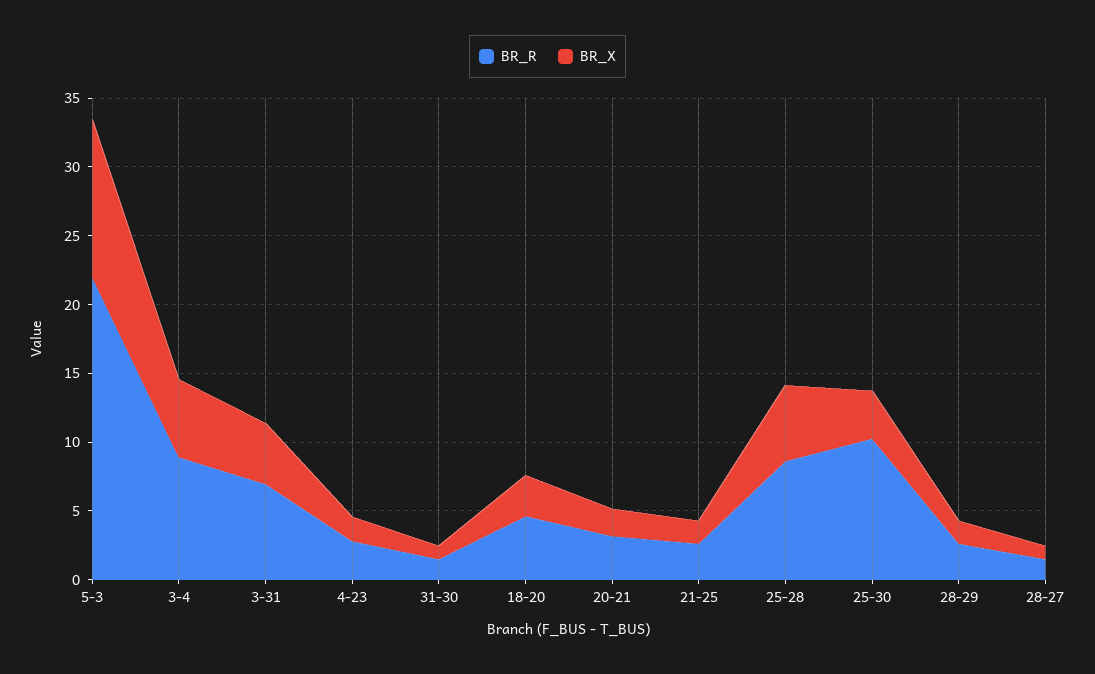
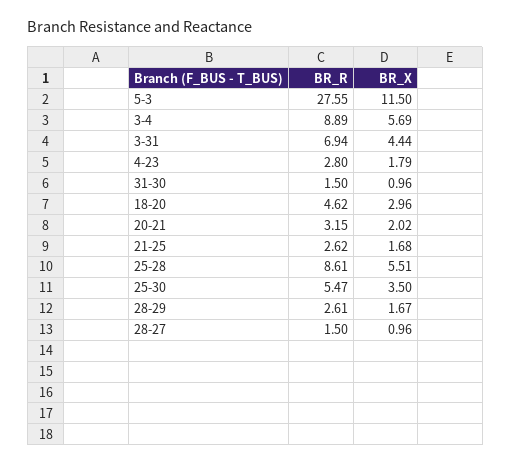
  {
    "BR_R": {
-     "5-3": 22,
+     "5-3": 27.55,
      "3-4": 8.89,
      "3-31": 6.94,
      "4-23": 2.8,
      "31-30": 1.5,
      "18-20": 4.62,
      "20-21": 3.15,
      "21-25": 2.62,
      "25-28": 8.61,
-     "25-30": 10,
+     "25-30": 5.47,
      "28-29": 2.61,
      "28-27": 1.5
    },
    "BR_X": {
      "5-3": 11.5,
      "3-4": 5.69,
      "3-31": 4.44,
      "4-23": 1.79,
      "31-30": 0.96,
      "18-20": 2.96,
      "20-21": 2.02,
      "21-25": 1.68,
      "25-28": 5.51,
      "25-30": 3.5,
      "28-29": 1.67,
      "28-27": 0.96
    }
  }

